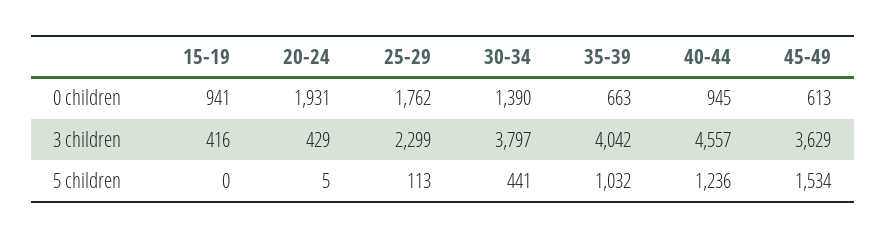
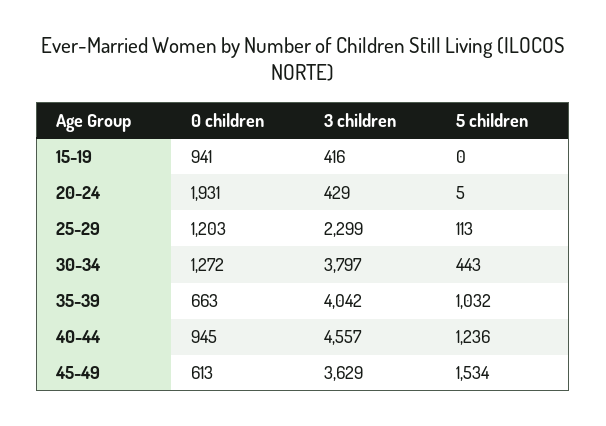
  {
    "15-19": {
      "0 children": 941,
      "3 children": 416,
      "5 children": 0
    },
    "20-24": {
      "0 children": 1931,
      "3 children": 429,
      "5 children": 5
    },
    "25-29": {
-     "0 children": 1762,
+     "0 children": 1203,
      "3 children": 2299,
      "5 children": 113
    },
    "30-34": {
-     "0 children": 1390,
+     "0 children": 1272,
      "3 children": 3797,
-     "5 children": 441
+     "5 children": 443
    },
    "35-39": {
      "0 children": 663,
      "3 children": 4042,
      "5 children": 1032
    },
    "40-44": {
      "0 children": 945,
      "3 children": 4557,
      "5 children": 1236
    },
    "45-49": {
      "0 children": 613,
      "3 children": 3629,
      "5 children": 1534
    }
  }

